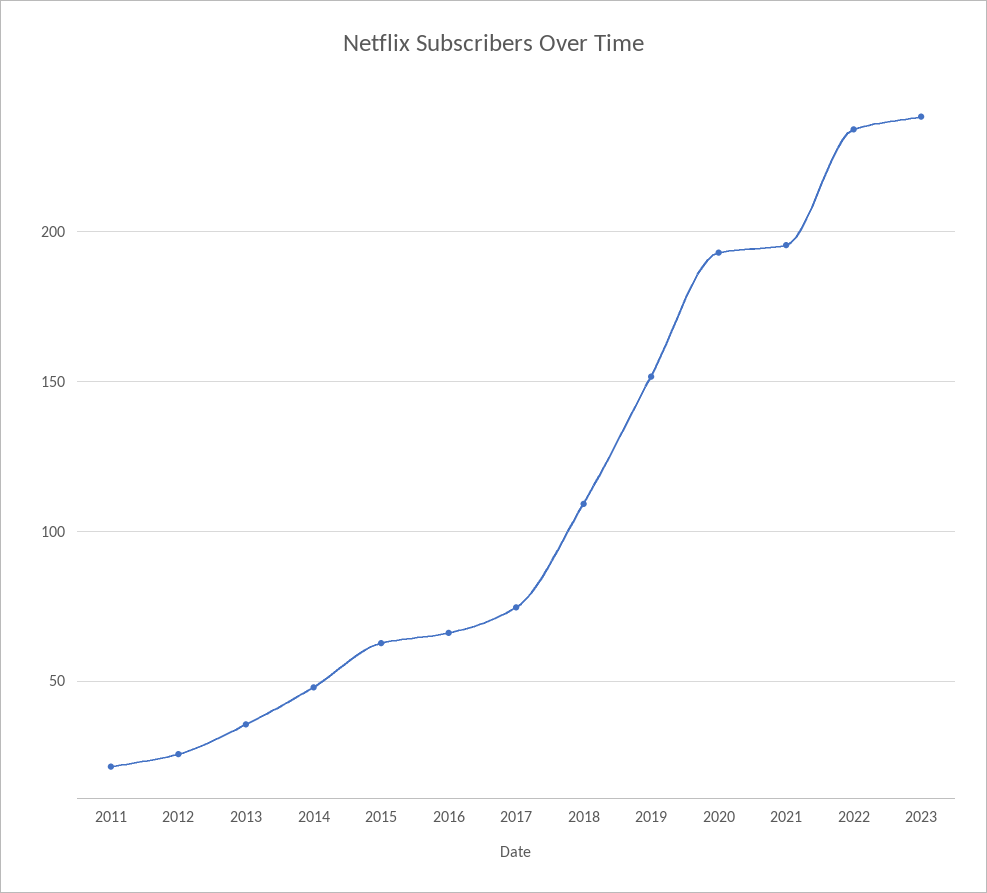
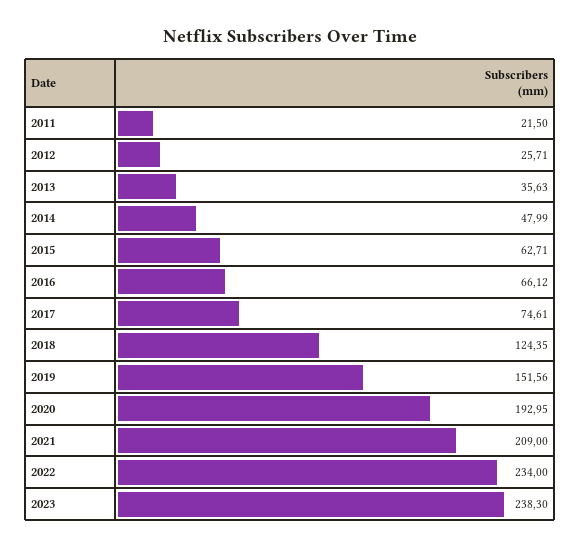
  {
    "2011": 21.5,
    "2012": 25.71,
    "2013": 35.63,
    "2014": 47.99,
    "2015": 62.71,
    "2016": 66.12,
    "2017": 74.61,
-   "2018": 110,
+   "2018": 124.35,
    "2019": 151.56,
    "2020": 192.95,
-   "2021": 195,
+   "2021": 209,
    "2022": 234,
    "2023": 238.3
  }

